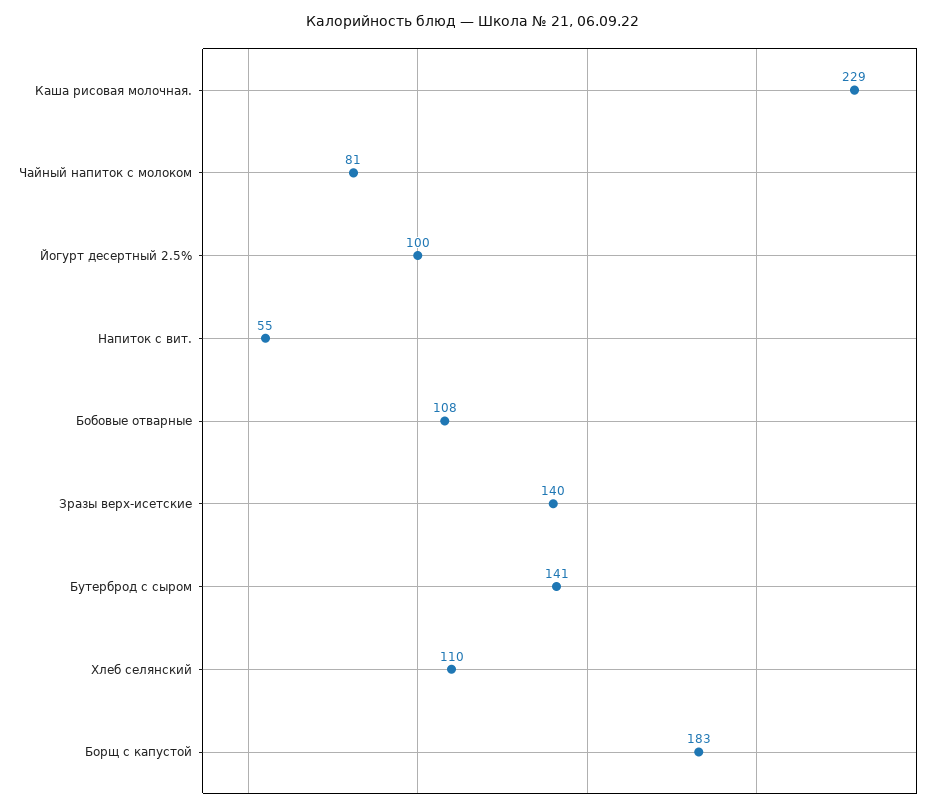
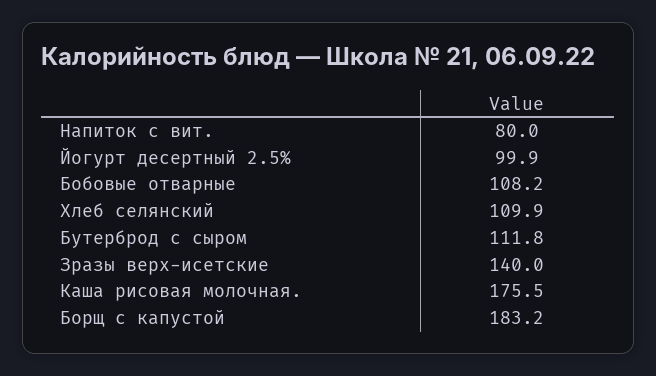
  {
-   "Каша рисовая молочная.": 229,
+   "Каша рисовая молочная.": 175.5,
-   "Чайный напиток с молоком": 81,
    "Йогурт десертный 2.5%": 99.9,
-   "Напиток с вит.": 55,
+   "Напиток с вит.": 80,
    "Бобовые отварные": 108.2,
    "Зразы верх-исетские": 140,
-   "Бутерброд с сыром": 141,
+   "Бутерброд с сыром": 111.8,
    "Хлеб селянский": 109.9,
    "Борщ с капустой": 183.2
  }

